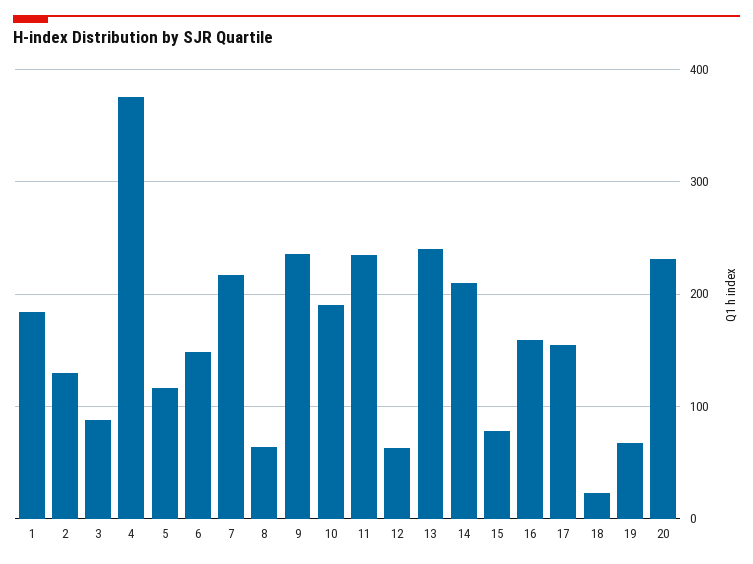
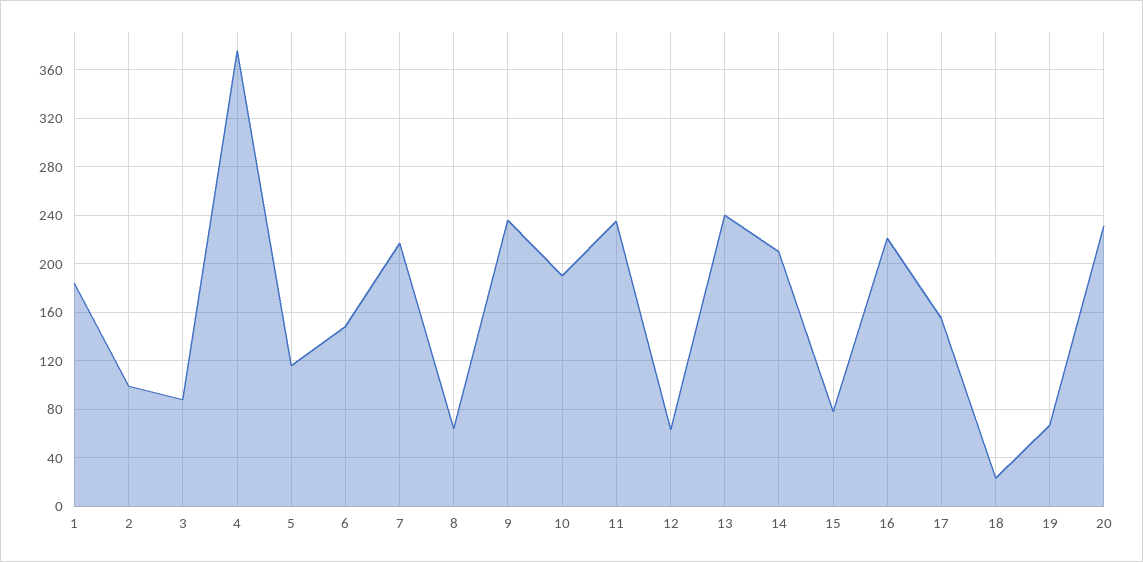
  {
    "1": 185,
-   "2": 130,
+   "2": 100,
    "3": 90,
    "4": 375,
    "5": 115,
    "6": 150,
    "7": 215,
    "8": 65,
    "9": 235,
    "10": 190,
    "11": 235,
    "12": 65,
    "13": 240,
    "14": 210,
    "15": 80,
-   "16": 160,
+   "16": 220,
    "17": 155,
    "18": 25,
    "19": 65,
    "20": 230
  }

